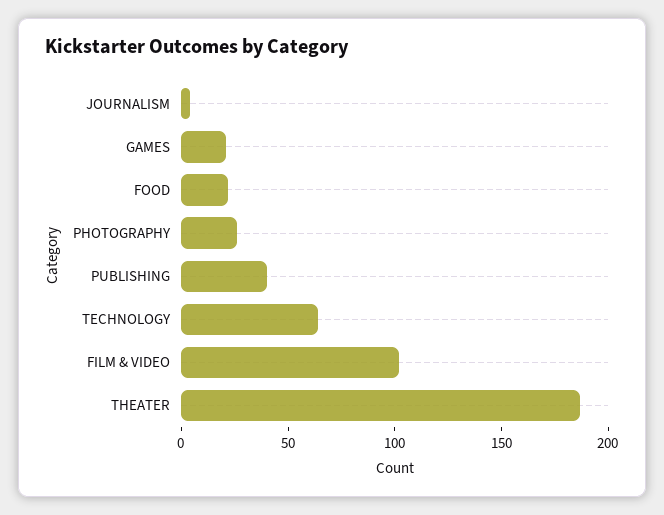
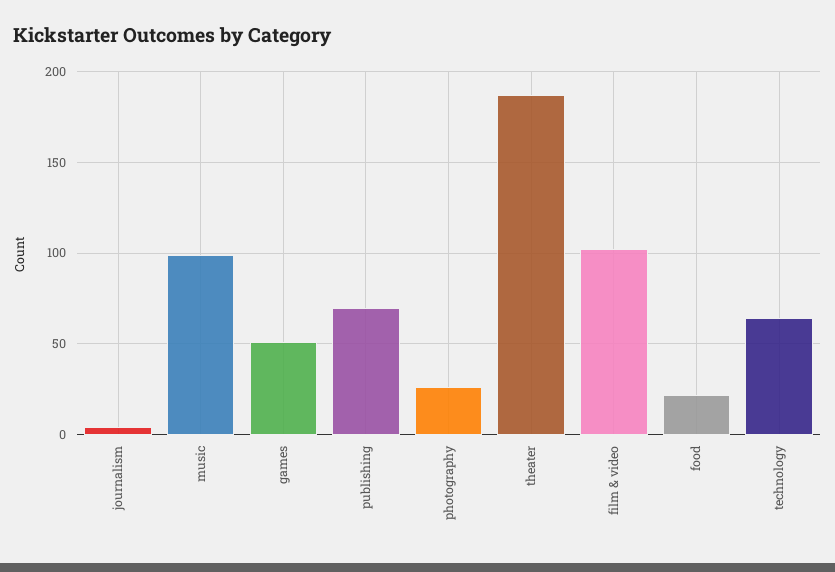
  {
    "JOURNALISM": 5,
-   "GAMES": 20,
+   "GAMES": 50,
    "FOOD": 20,
    "PHOTOGRAPHY": 25,
-   "PUBLISHING": 40,
+   "PUBLISHING": 70,
    "TECHNOLOGY": 65,
    "FILM & VIDEO": 100,
-   "THEATER": 185
+   "THEATER": 185,
+   "music": 100
  }

